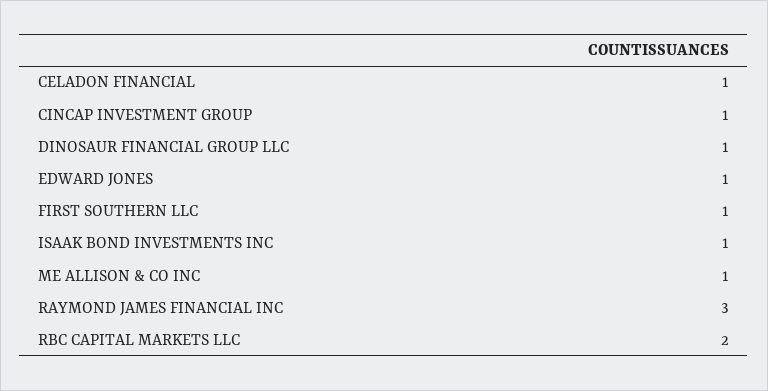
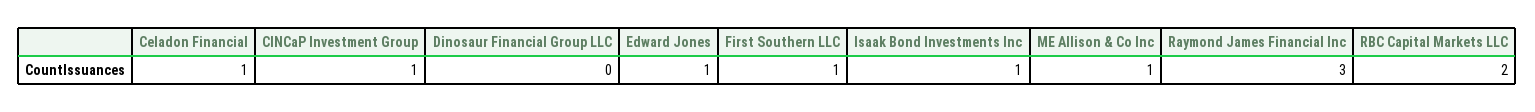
  {
    "CELADON FINANCIAL": 1,
    "CINCAP INVESTMENT GROUP": 1,
-   "DINOSAUR FINANCIAL GROUP LLC": 1,
+   "DINOSAUR FINANCIAL GROUP LLC": 0,
    "EDWARD JONES": 1,
    "FIRST SOUTHERN LLC": 1,
    "ISAAK BOND INVESTMENTS INC": 1,
    "ME ALLISON & CO INC": 1,
    "RAYMOND JAMES FINANCIAL INC": 3,
    "RBC CAPITAL MARKETS LLC": 2
  }

